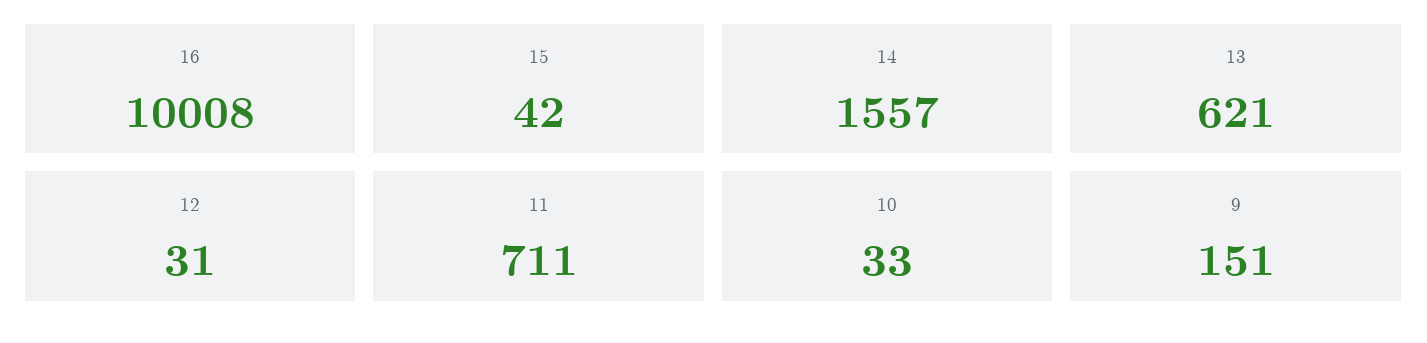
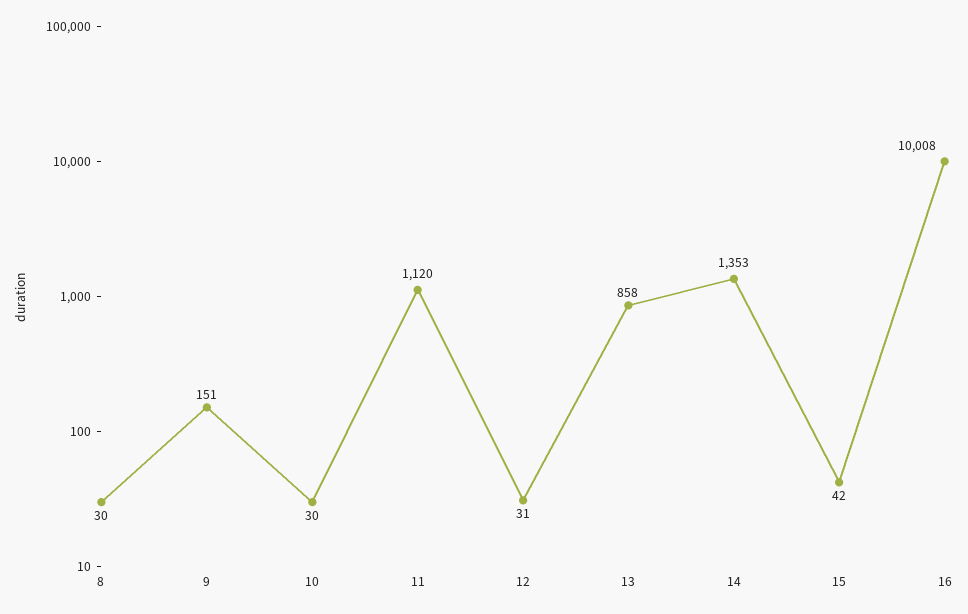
  {
    "16": 10008,
    "15": 42,
-   "14": 1557,
+   "14": 1353,
-   "13": 621,
+   "13": 858,
    "12": 31,
-   "11": 711,
+   "11": 1120,
-   "10": 33,
+   "10": 30,
-   "9": 151
+   "9": 151,
+   "8": 30
  }

